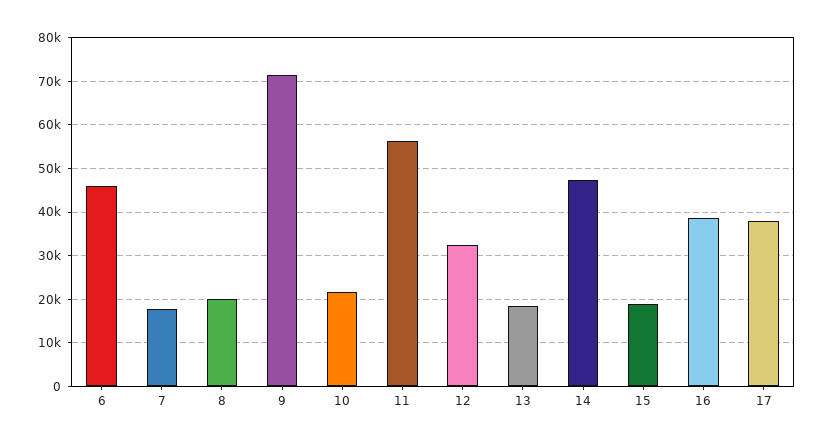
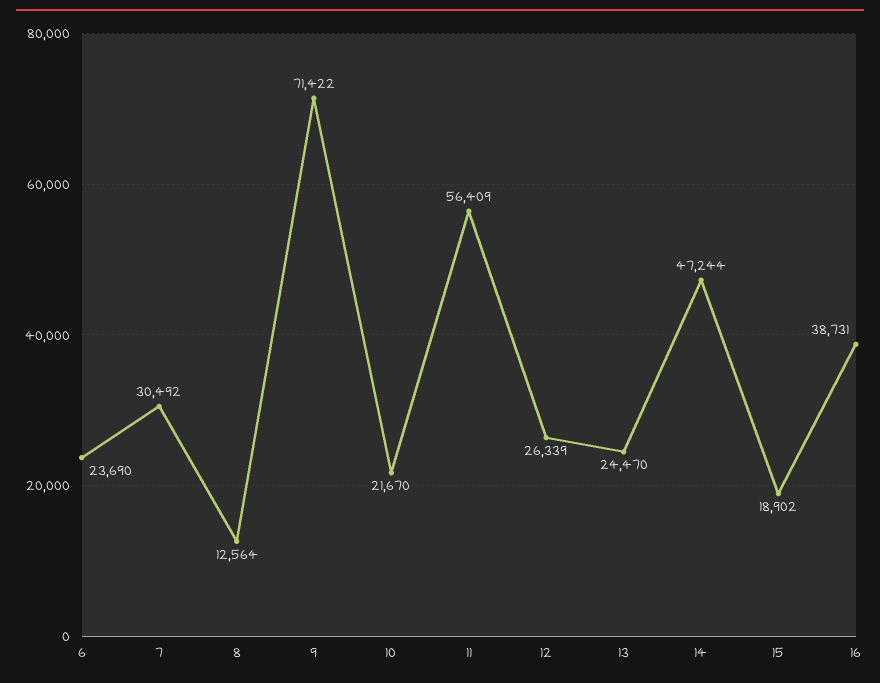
  {
-   "6": 46000,
+   "6": 23690,
-   "7": 18000,
+   "7": 30492,
-   "8": 20000,
+   "8": 12564,
    "9": 71422,
    "10": 21670,
    "11": 56409,
-   "12": 32000,
+   "12": 26339,
-   "13": 18000,
+   "13": 24470,
    "14": 47244,
    "15": 18902,
-   "16": 38731,
+   "16": 38731
-   "17": 38000
  }

